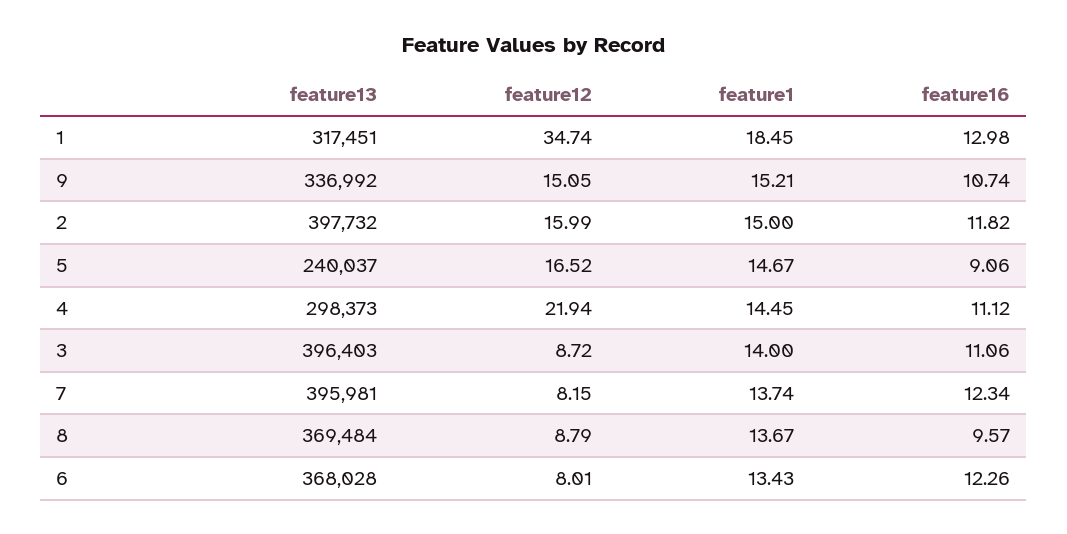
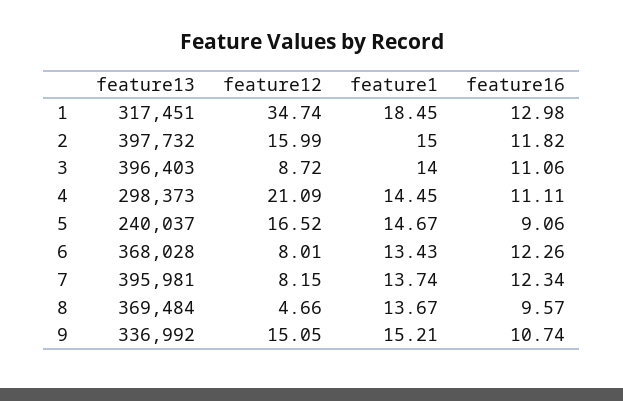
  {
    "feature13": {
      "1": 317451,
      "9": 336992,
      "2": 397732,
      "5": 240037,
      "4": 298373,
      "3": 396403,
      "7": 395981,
      "8": 369484,
      "6": 368028
    },
    "feature12": {
      "1": 34.74,
      "9": 15.05,
      "2": 15.99,
      "5": 16.52,
-     "4": 21.94,
+     "4": 21.09,
      "3": 8.72,
      "7": 8.15,
-     "8": 8.79,
+     "8": 4.66,
      "6": 8.01
    },
    "feature1": {
      "1": 18.45,
      "9": 15.21,
      "2": 15,
      "5": 14.67,
      "4": 14.45,
      "3": 14,
      "7": 13.74,
      "8": 13.67,
      "6": 13.43
    },
    "feature16": {
      "1": 12.98,
      "9": 10.74,
      "2": 11.82,
      "5": 9.06,
-     "4": 11.12,
+     "4": 11.11,
      "3": 11.06,
      "7": 12.34,
      "8": 9.57,
      "6": 12.26
    }
  }

